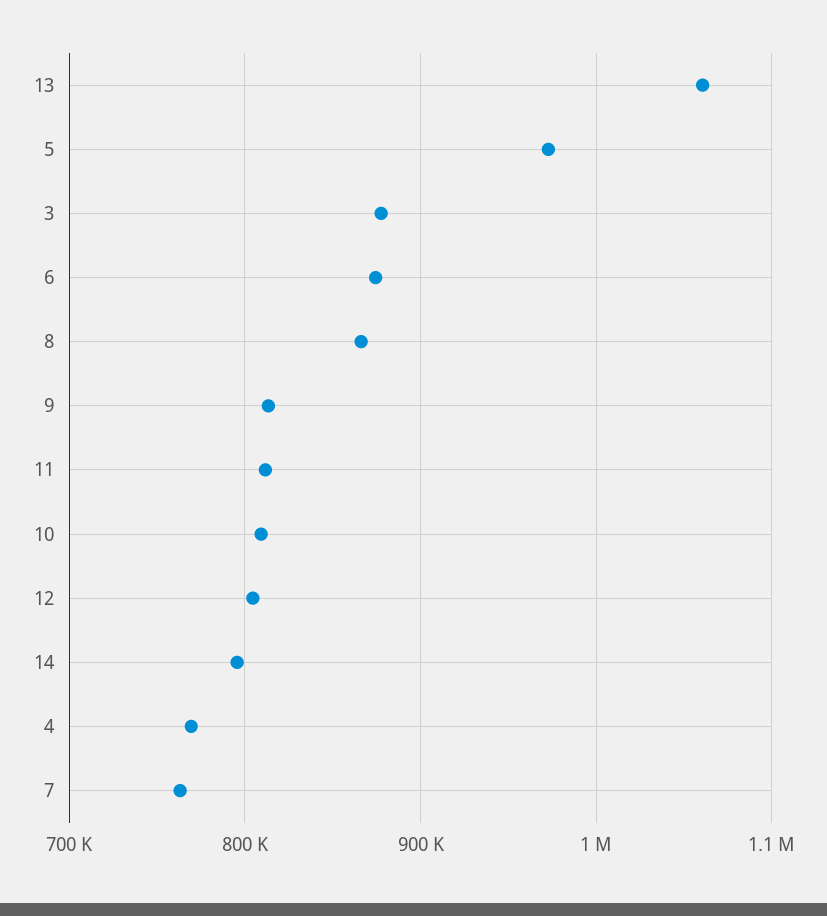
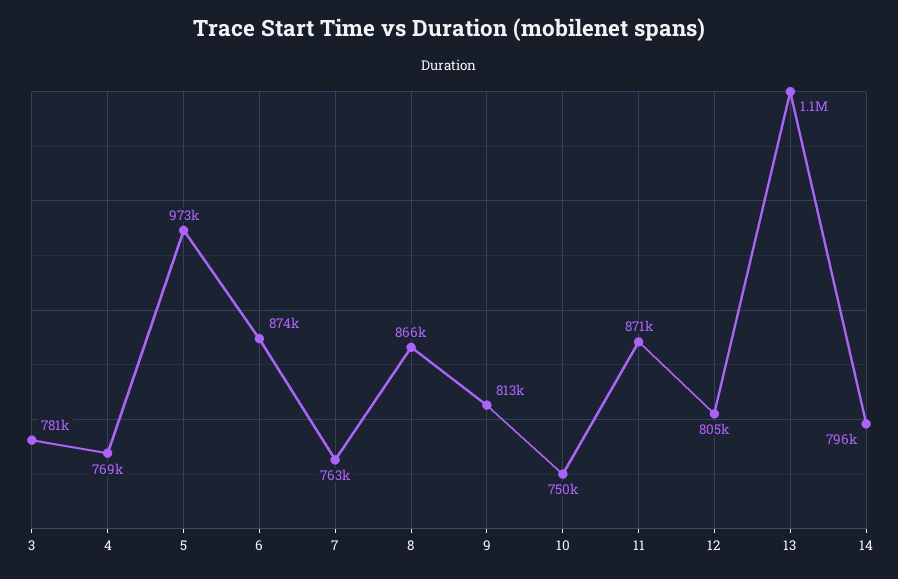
  {
    "13": 1100000,
    "5": 973000,
-   "3": 880000,
+   "3": 781000,
    "6": 874000,
    "8": 866000,
    "9": 813000,
-   "11": 810000,
+   "11": 871000,
-   "10": 810000,
+   "10": 750000,
    "12": 805000,
    "14": 796000,
    "4": 769000,
    "7": 763000
  }

